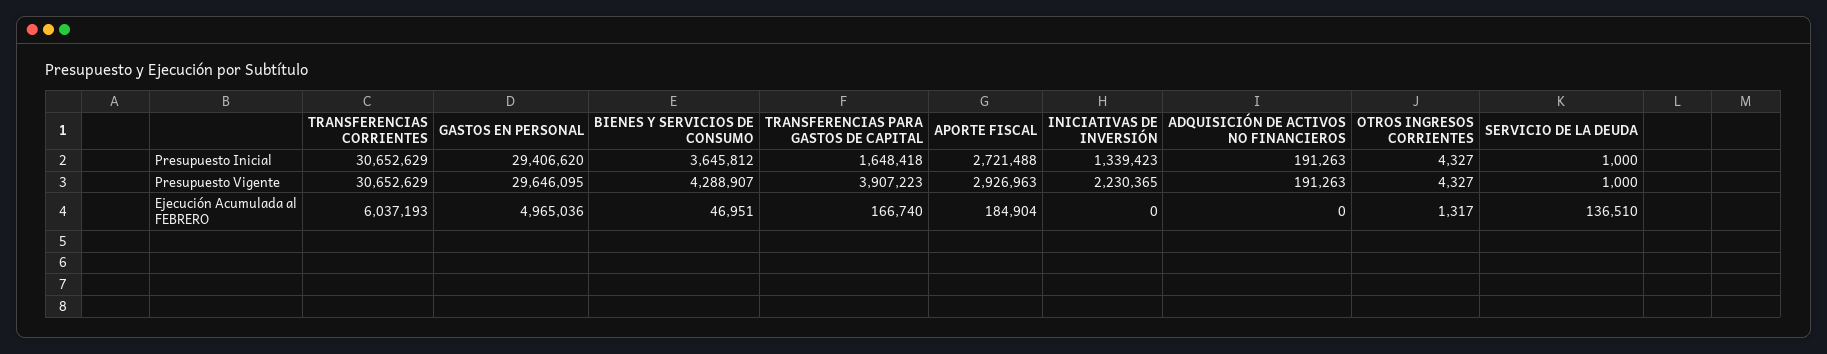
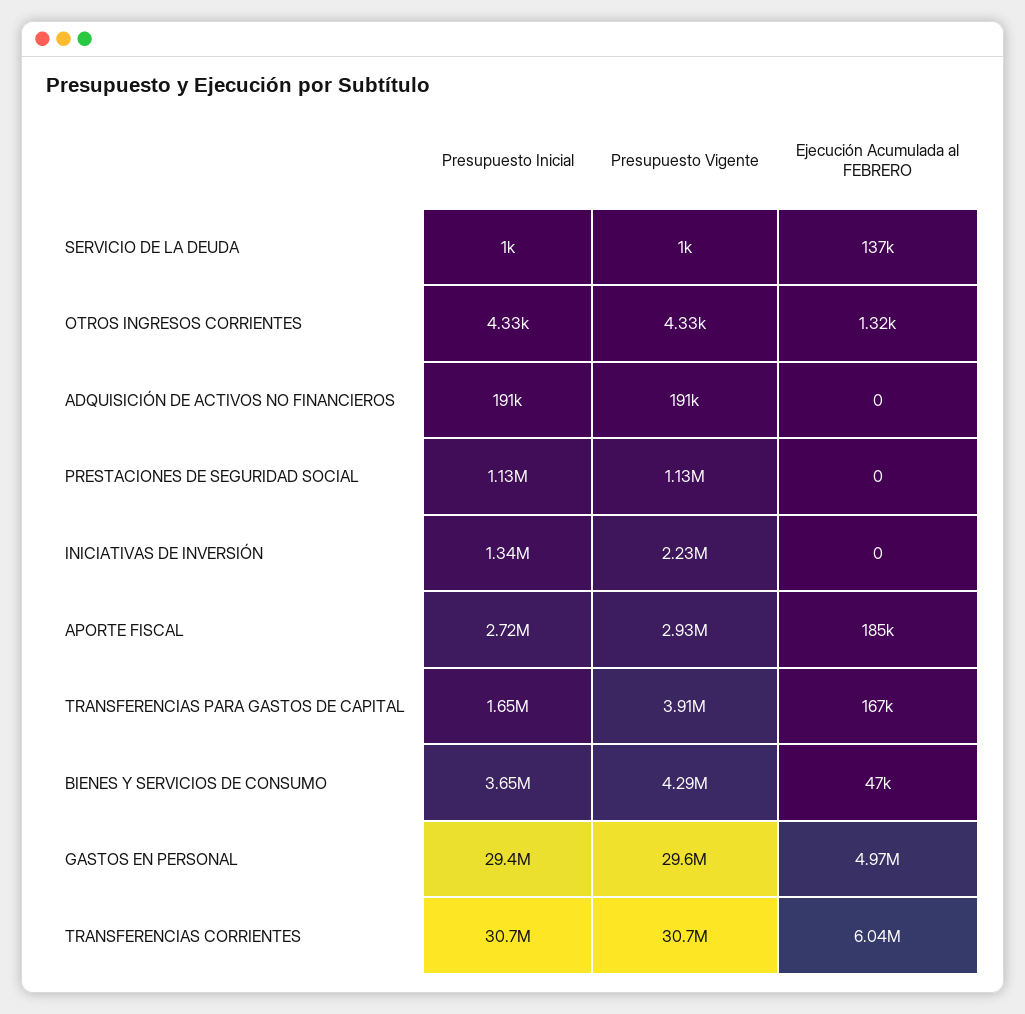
  {
    "TRANSFERENCIAS CORRIENTES": {
      "Presupuesto Inicial": 30652629,
      "Presupuesto Vigente": 30652629,
      "Ejecución Acumulada al FEBRERO": 6037193
    },
    "GASTOS EN PERSONAL": {
      "Presupuesto Inicial": 29406620,
      "Presupuesto Vigente": 29646095,
      "Ejecución Acumulada al FEBRERO": 4965036
    },
    "BIENES Y SERVICIOS DE CONSUMO": {
      "Presupuesto Inicial": 3645812,
      "Presupuesto Vigente": 4288907,
      "Ejecución Acumulada al FEBRERO": 46951
    },
    "TRANSFERENCIAS PARA GASTOS DE CAPITAL": {
      "Presupuesto Inicial": 1648418,
      "Presupuesto Vigente": 3907223,
      "Ejecución Acumulada al FEBRERO": 166740
    },
    "APORTE FISCAL": {
      "Presupuesto Inicial": 2721488,
      "Presupuesto Vigente": 2926963,
      "Ejecución Acumulada al FEBRERO": 184904
    },
    "INICIATIVAS DE INVERSIÓN": {
      "Presupuesto Inicial": 1339423,
      "Presupuesto Vigente": 2230365,
      "Ejecución Acumulada al FEBRERO": 0
    },
    "ADQUISICIÓN DE ACTIVOS NO FINANCIEROS": {
      "Presupuesto Inicial": 191263,
      "Presupuesto Vigente": 191263,
      "Ejecución Acumulada al FEBRERO": 0
    },
    "OTROS INGRESOS CORRIENTES": {
      "Presupuesto Inicial": 4327,
      "Presupuesto Vigente": 4327,
      "Ejecución Acumulada al FEBRERO": 1317
    },
    "SERVICIO DE LA DEUDA": {
      "Presupuesto Inicial": 1000,
      "Presupuesto Vigente": 1000,
      "Ejecución Acumulada al FEBRERO": 136510
-   }
+   },
+   "PRESTACIONES DE SEGURIDAD SOCIAL": {
+     "Presupuesto Inicial": 1130000,
+     "Presupuesto Vigente": 1130000,
+     "Ejecución Acumulada al FEBRERO": 0
+   }
  }

